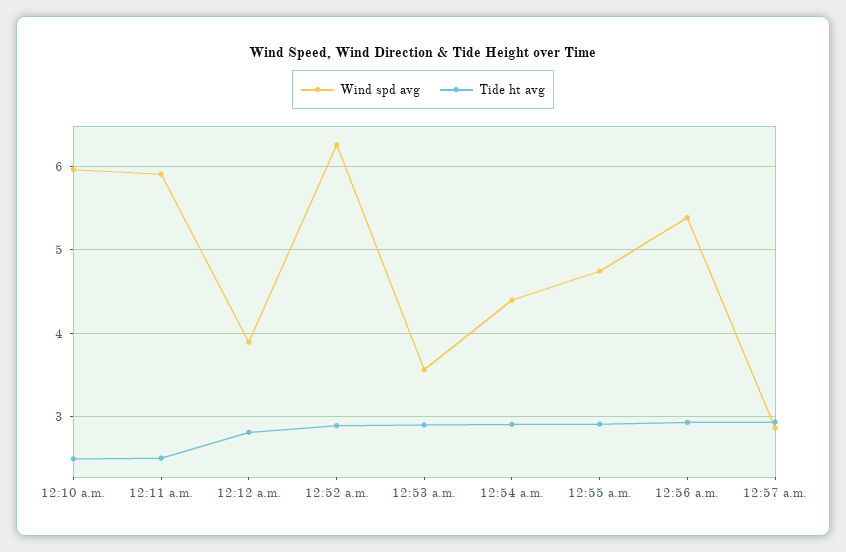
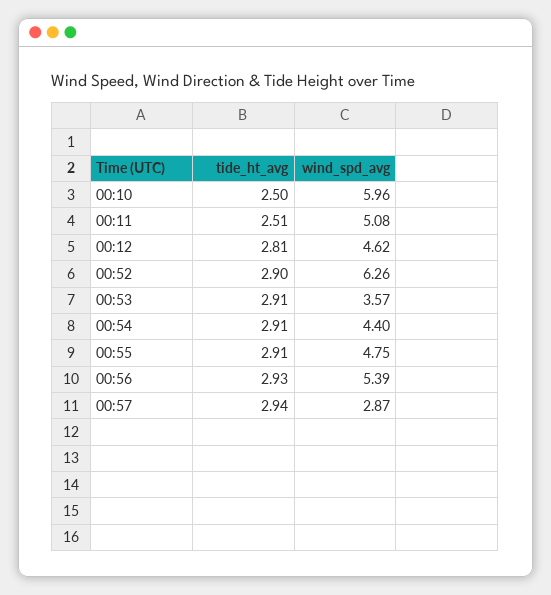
  {
    "Wind spd avg": {
      "12:10 a.m.": 5.96,
-     "12:11 a.m.": 5.9,
+     "12:11 a.m.": 5.08,
-     "12:12 a.m.": 3.9,
+     "12:12 a.m.": 4.62,
      "12:52 a.m.": 6.26,
      "12:53 a.m.": 3.57,
      "12:54 a.m.": 4.4,
      "12:55 a.m.": 4.75,
      "12:56 a.m.": 5.39,
      "12:57 a.m.": 2.87
    },
    "Tide ht avg": {
      "12:10 a.m.": 2.5,
      "12:11 a.m.": 2.51,
      "12:12 a.m.": 2.81,
      "12:52 a.m.": 2.9,
      "12:53 a.m.": 2.91,
      "12:54 a.m.": 2.91,
      "12:55 a.m.": 2.91,
      "12:56 a.m.": 2.93,
      "12:57 a.m.": 2.94
    }
  }

